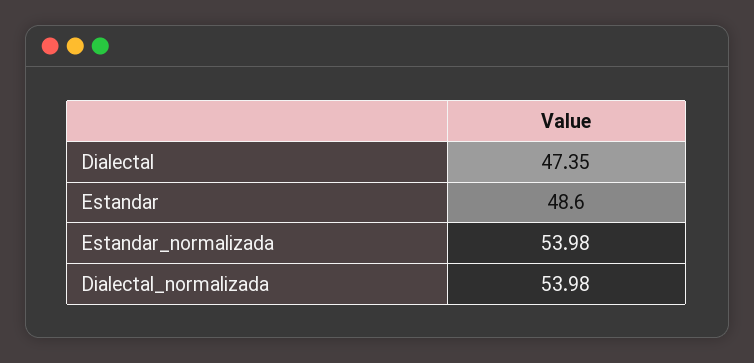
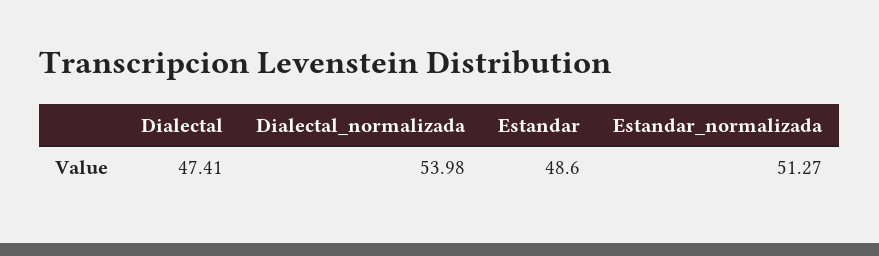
  {
-   "Dialectal": 47.35,
+   "Dialectal": 47.41,
    "Estandar": 48.6,
-   "Estandar_normalizada": 53.98,
+   "Estandar_normalizada": 51.27,
    "Dialectal_normalizada": 53.98
  }

